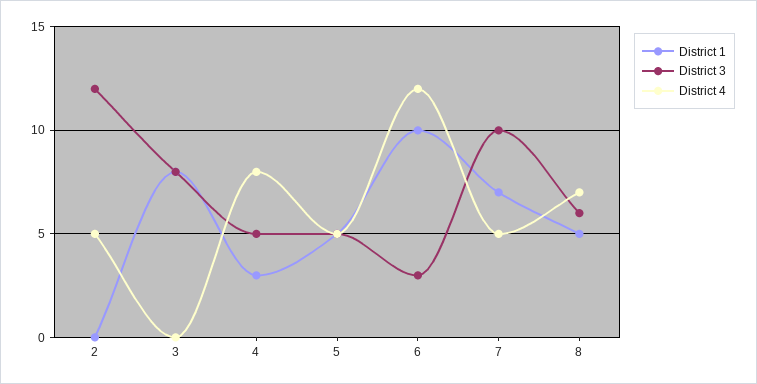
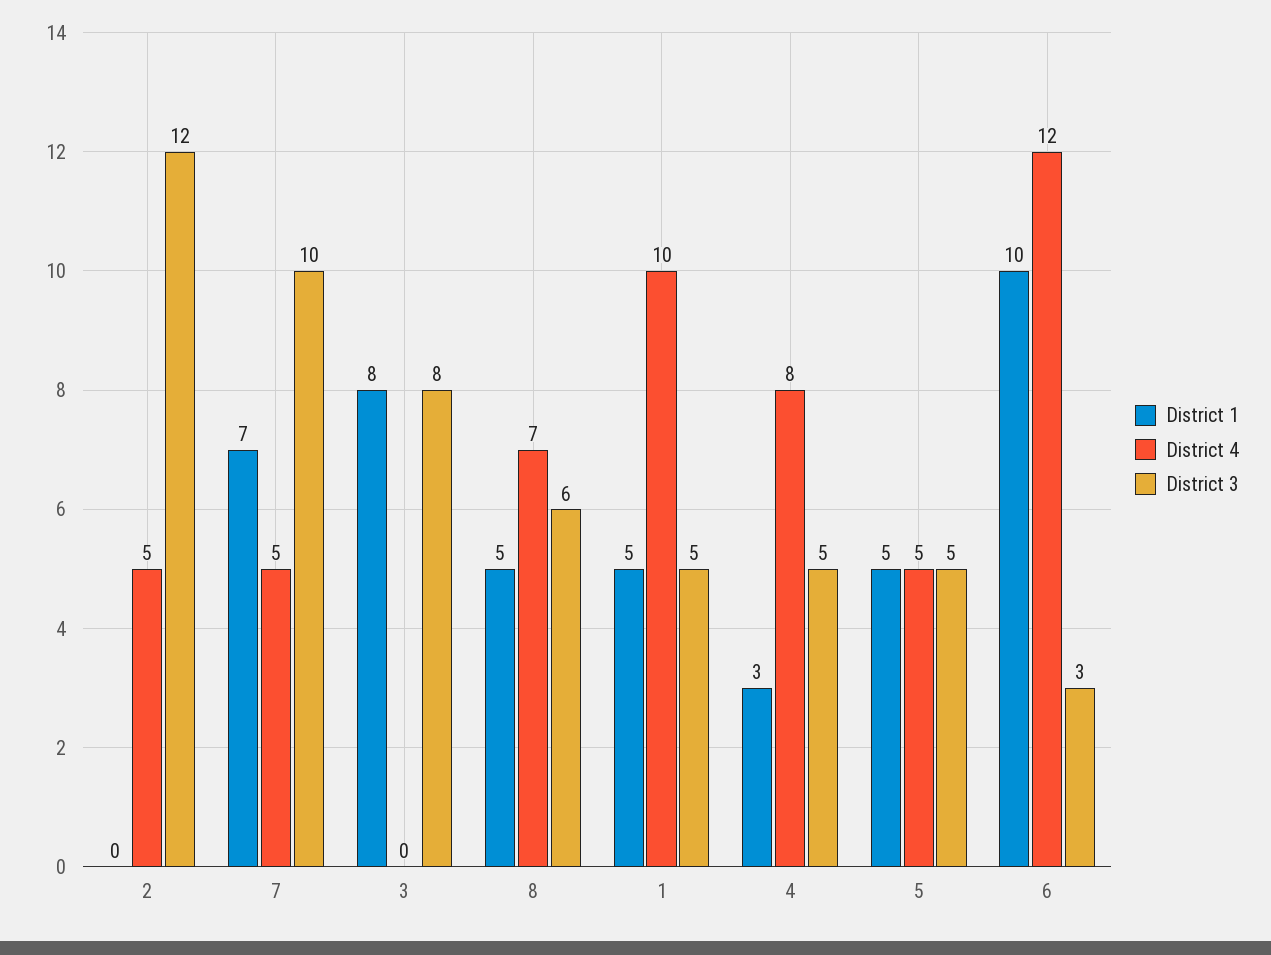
  {
    "District 1": {
      "2": 0,
      "3": 8,
      "4": 3,
      "5": 5,
      "6": 10,
      "7": 7,
-     "8": 5
+     "8": 5,
+     "1": 5
    },
    "District 3": {
      "2": 12,
      "3": 8,
      "4": 5,
      "5": 5,
      "6": 3,
      "7": 10,
-     "8": 6
+     "8": 6,
+     "1": 5
    },
    "District 4": {
      "2": 5,
      "3": 0,
      "4": 8,
      "5": 5,
      "6": 12,
      "7": 5,
-     "8": 7
+     "8": 7,
+     "1": 10
    }
  }

